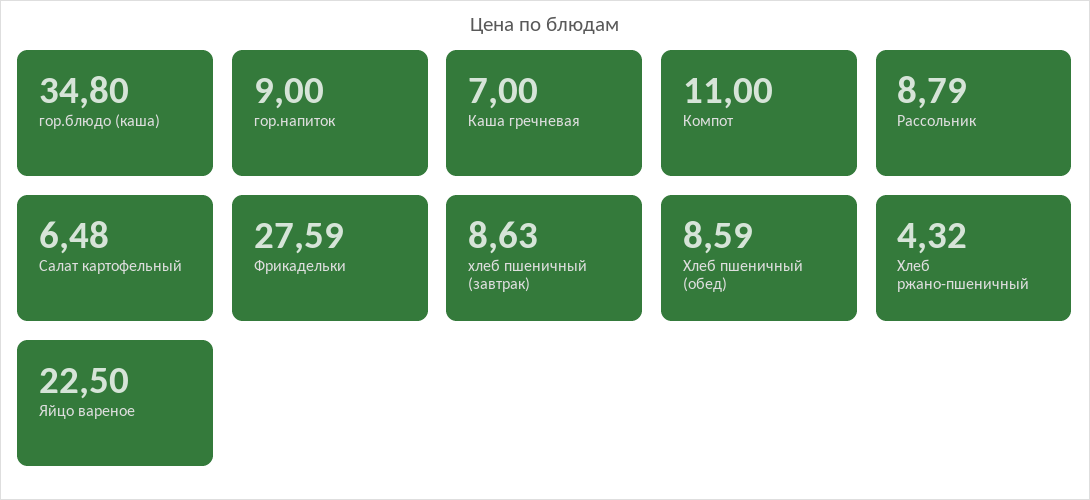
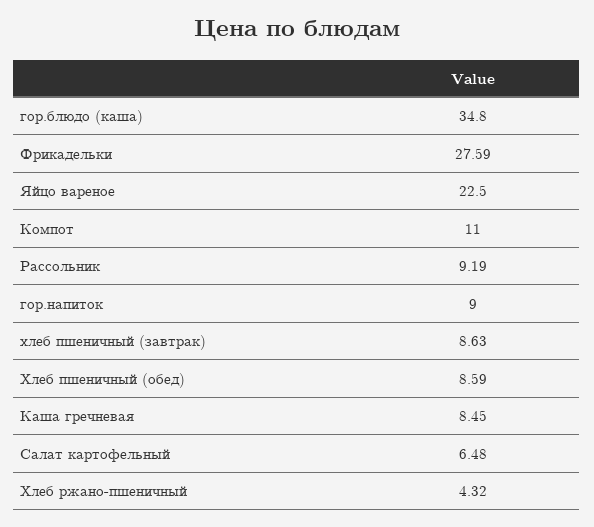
  {
    "гор.блюдо (каша)": 34.8,
    "гор.напиток": 9,
-   "Каша гречневая": 7,
+   "Каша гречневая": 8.45,
    "Компот": 11,
-   "Рассольник": 8.79,
+   "Рассольник": 9.19,
    "Салат картофельный": 6.48,
    "Фрикадельки": 27.59,
    "хлеб пшеничный (завтрак)": 8.63,
    "Хлеб пшеничный (обед)": 8.59,
    "Хлеб ржано-пшеничный": 4.32,
    "Яйцо вареное": 22.5
  }

